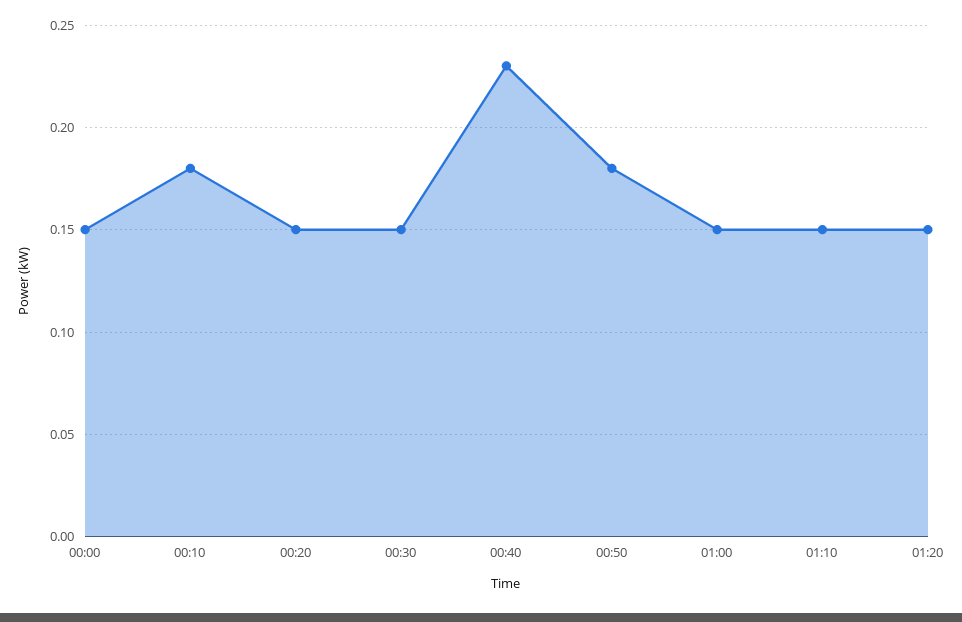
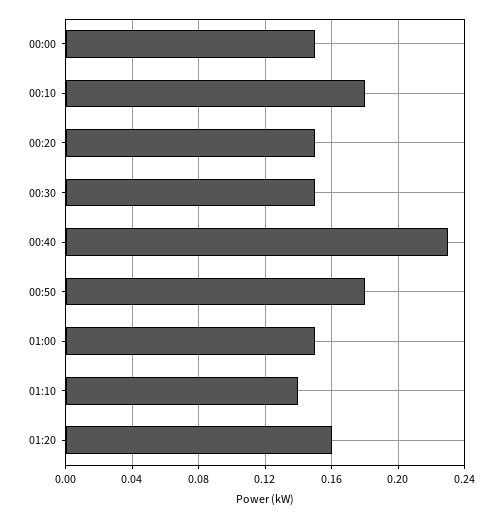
  {
    "00:00": 0.15,
    "00:10": 0.18,
    "00:20": 0.15,
    "00:30": 0.15,
    "00:40": 0.23,
    "00:50": 0.18,
    "01:00": 0.15,
-   "01:10": 0.15,
+   "01:10": 0.14,
-   "01:20": 0.15
+   "01:20": 0.16
  }

